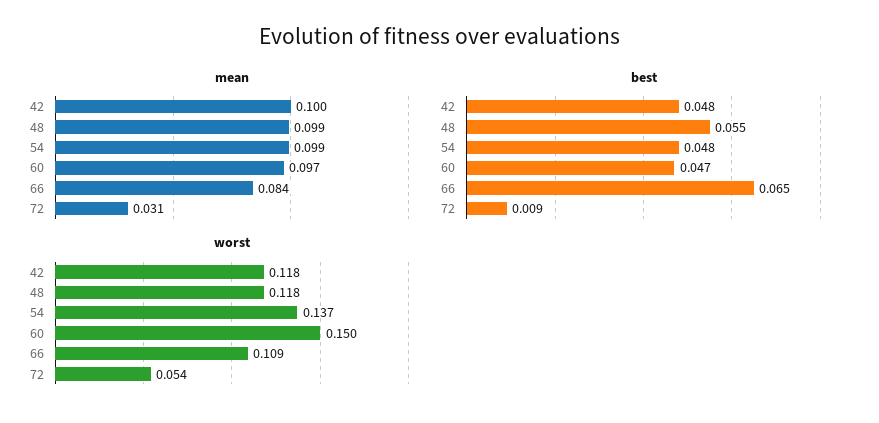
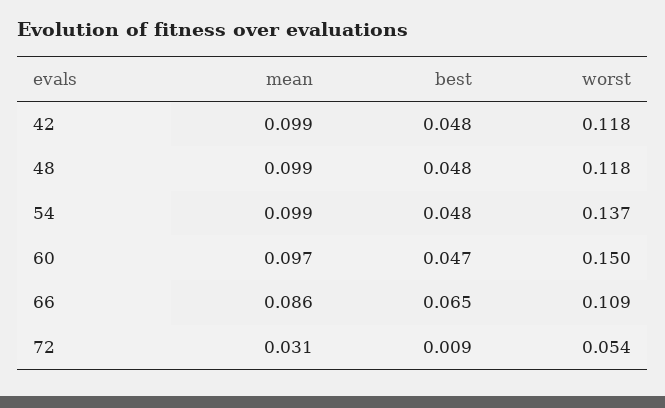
  {
    "mean": {
-     "42": 0.1,
+     "42": 0.099,
      "48": 0.099,
      "54": 0.099,
      "60": 0.097,
-     "66": 0.084,
+     "66": 0.086,
      "72": 0.031
    },
    "best": {
      "42": 0.048,
-     "48": 0.055,
+     "48": 0.048,
      "54": 0.048,
      "60": 0.047,
      "66": 0.065,
      "72": 0.009
    },
    "worst": {
      "42": 0.118,
      "48": 0.118,
      "54": 0.137,
      "60": 0.15,
      "66": 0.109,
      "72": 0.054
    }
  }

